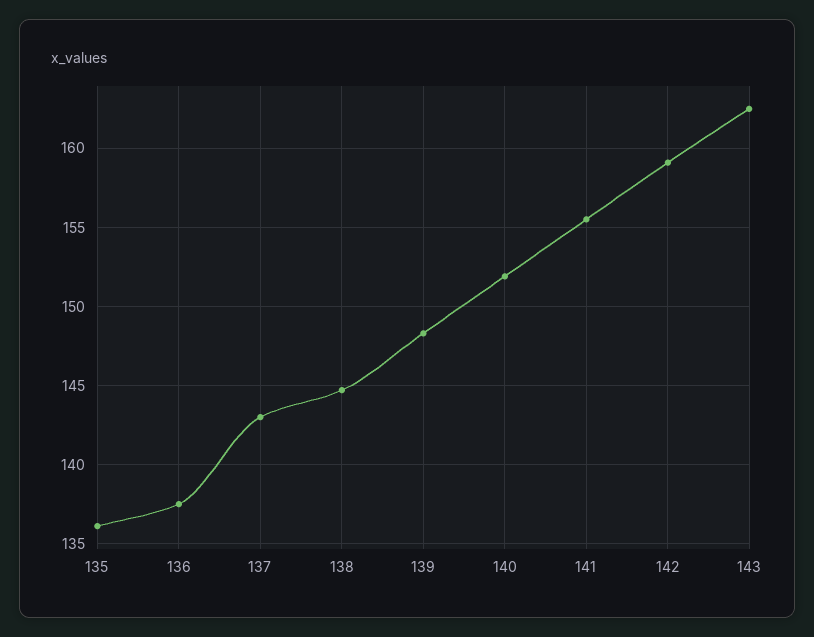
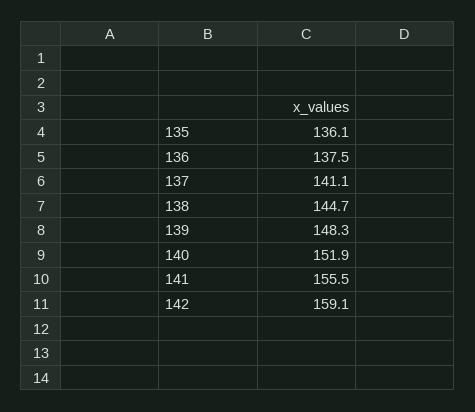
  {
    "135": 136.1,
    "136": 137.5,
-   "137": 143,
+   "137": 141.1,
    "138": 144.7,
    "139": 148.3,
    "140": 151.9,
    "141": 155.5,
-   "142": 159.1,
+   "142": 159.1
-   "143": 162.5
  }

